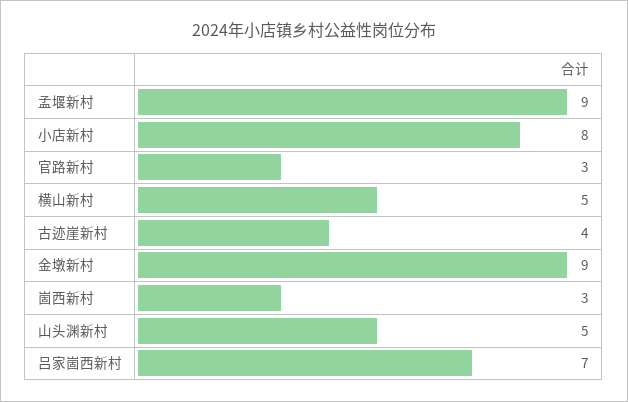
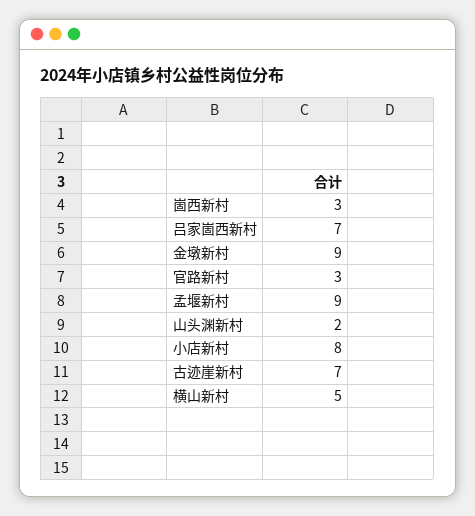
  {
    "孟堰新村": 9,
    "小店新村": 8,
    "官路新村": 3,
    "横山新村": 5,
-   "古迹崖新村": 4,
+   "古迹崖新村": 7,
    "金墩新村": 9,
    "崮西新村": 3,
-   "山头渊新村": 5,
+   "山头渊新村": 2,
    "吕家崮西新村": 7
  }

